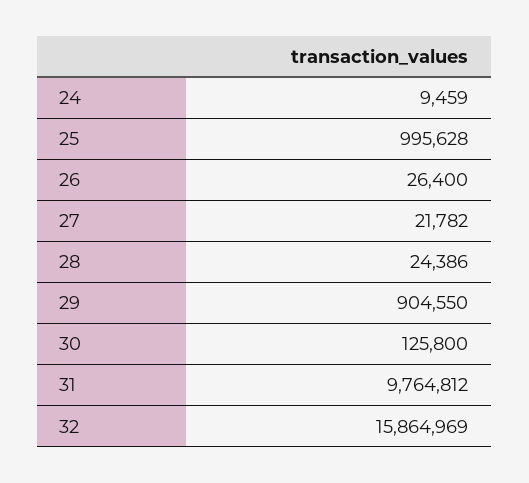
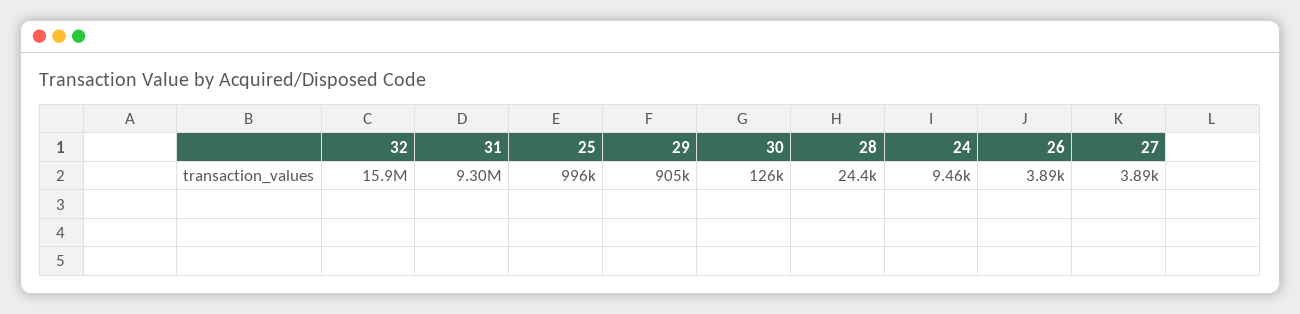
  {
    "24": 9459,
    "25": 995628,
-   "26": 26400,
+   "26": 3890,
-   "27": 21782,
+   "27": 3890,
    "28": 24386,
    "29": 904550,
    "30": 125800,
-   "31": 9764812,
+   "31": 9300000,
    "32": 15864969
  }

